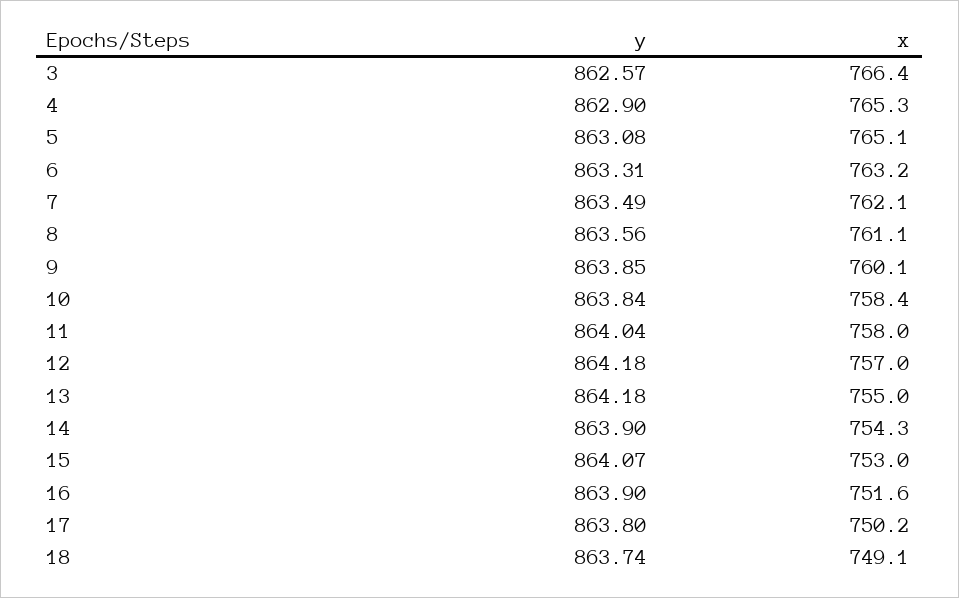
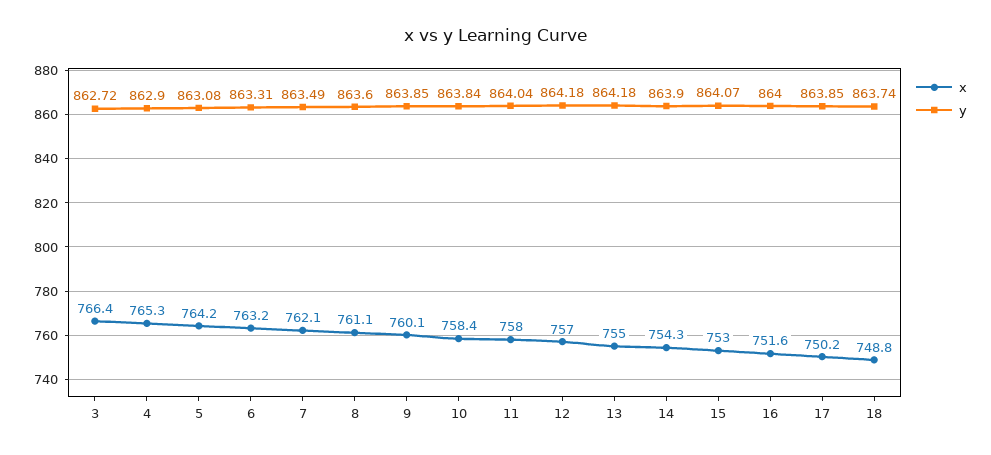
  {
    "y": {
-     "3": 862.57,
+     "3": 862.72,
      "4": 862.9,
      "5": 863.08,
      "6": 863.31,
      "7": 863.49,
-     "8": 863.56,
+     "8": 863.6,
      "9": 863.85,
      "10": 863.84,
      "11": 864.04,
      "12": 864.18,
      "13": 864.18,
      "14": 863.9,
      "15": 864.07,
-     "16": 863.9,
+     "16": 864,
-     "17": 863.8,
+     "17": 863.85,
      "18": 863.74
    },
    "x": {
      "3": 766.4,
      "4": 765.3,
-     "5": 765.1,
+     "5": 764.2,
      "6": 763.2,
      "7": 762.1,
      "8": 761.1,
      "9": 760.1,
      "10": 758.4,
      "11": 758,
      "12": 757,
      "13": 755,
      "14": 754.3,
      "15": 753,
      "16": 751.6,
      "17": 750.2,
-     "18": 749.1
+     "18": 748.8
    }
  }

